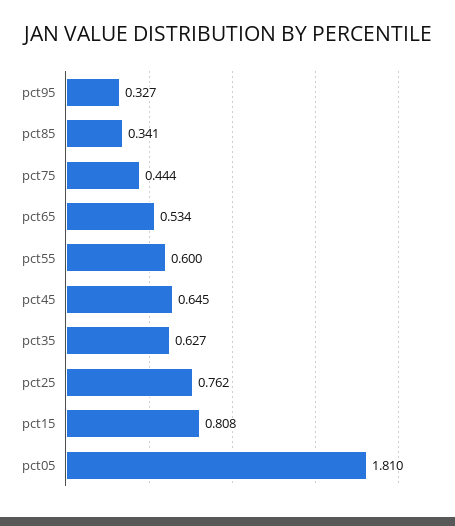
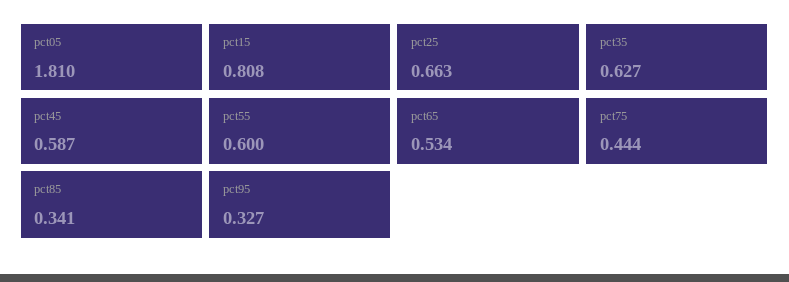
  {
    "pct95": 0.327,
    "pct85": 0.341,
    "pct75": 0.444,
    "pct65": 0.534,
    "pct55": 0.6,
-   "pct45": 0.645,
+   "pct45": 0.587,
    "pct35": 0.627,
-   "pct25": 0.762,
+   "pct25": 0.663,
    "pct15": 0.808,
    "pct05": 1.81
  }

